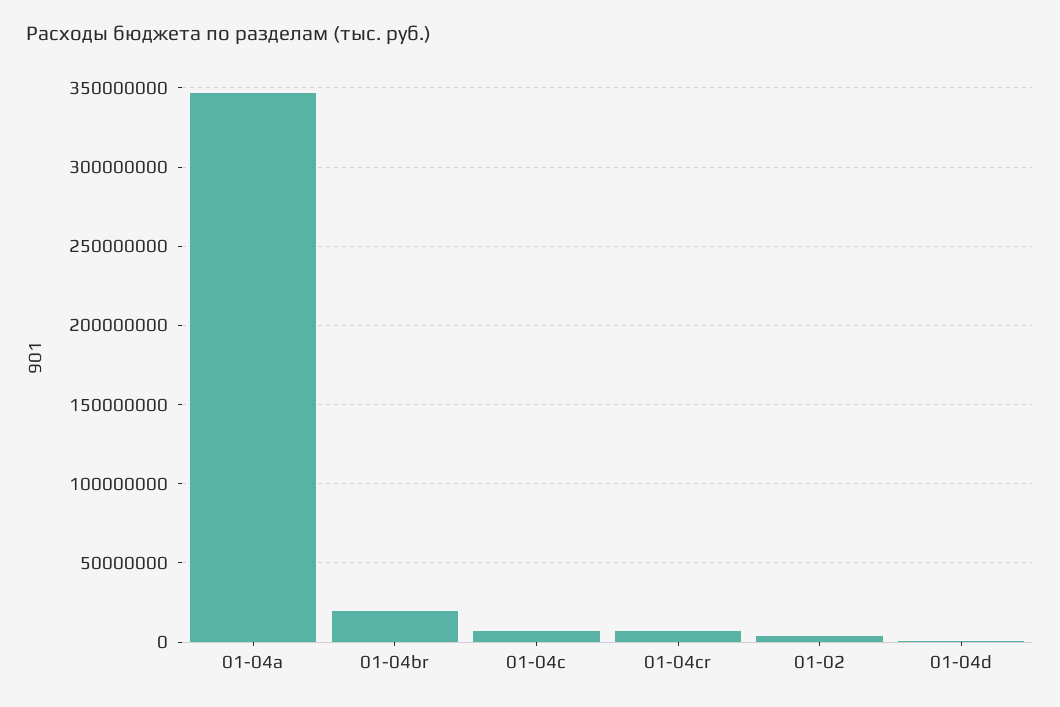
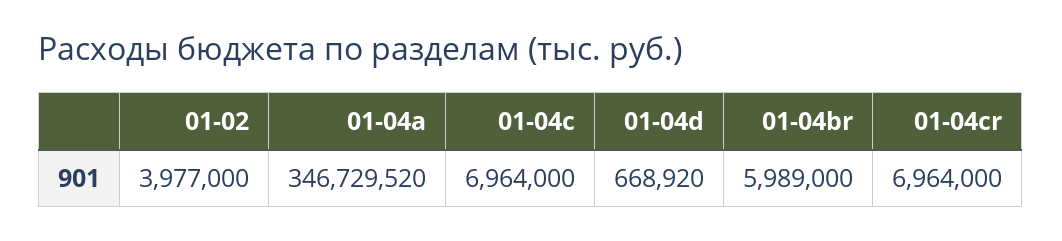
  {
    "01-04a": 346729520,
-   "01-04br": 20000000,
+   "01-04br": 5989000,
    "01-04c": 6964000,
    "01-04cr": 6964000,
    "01-02": 3977000,
    "01-04d": 668920
  }

